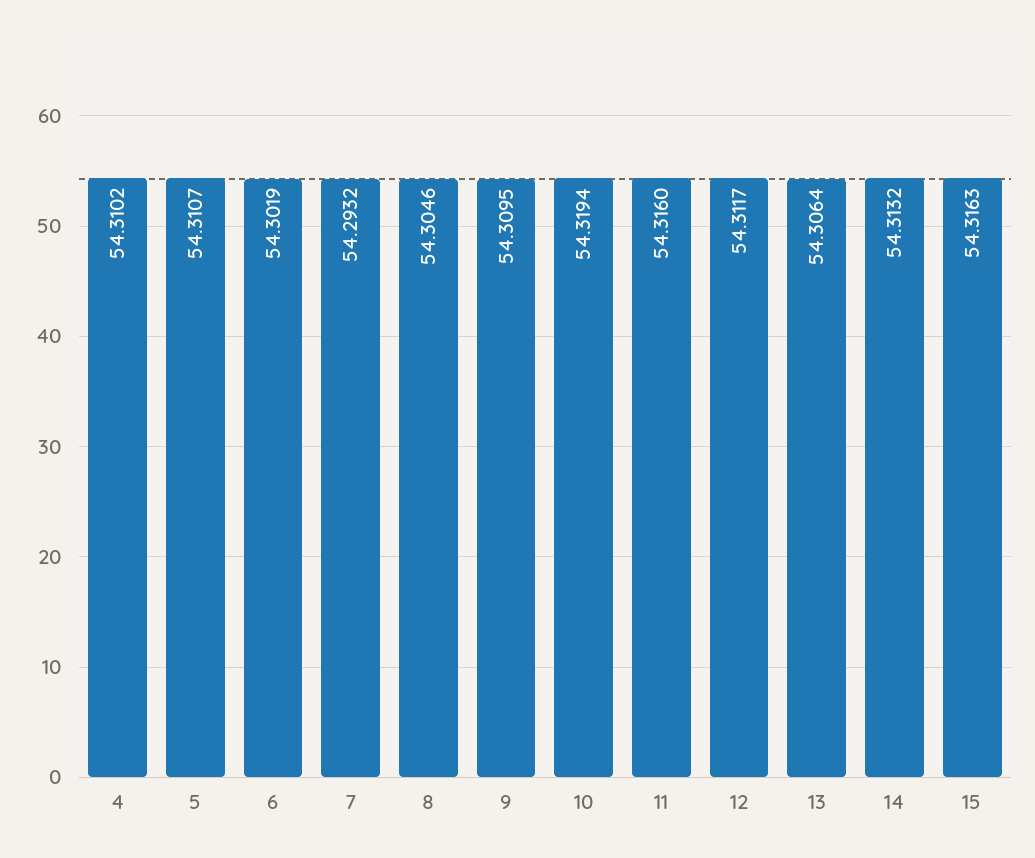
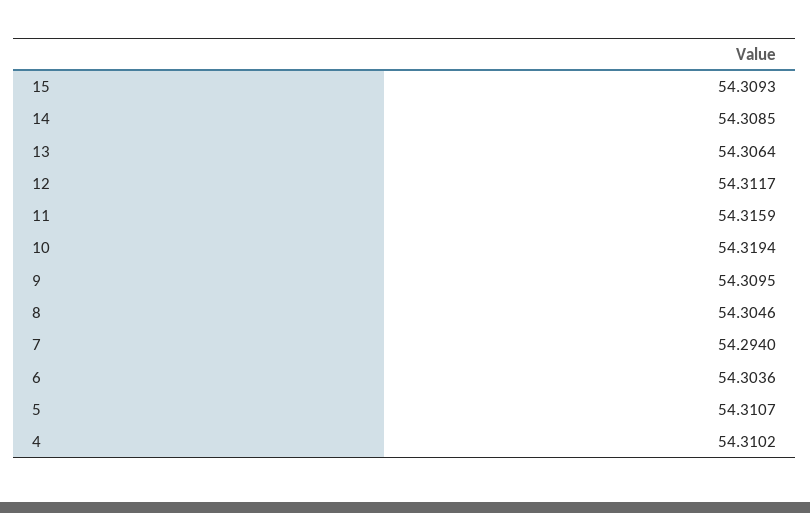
  {
    "4": 54.3102,
    "5": 54.3107,
-   "6": 54.3019,
+   "6": 54.3036,
-   "7": 54.2932,
+   "7": 54.294,
    "8": 54.3046,
    "9": 54.3095,
    "10": 54.3194,
-   "11": 54.316,
+   "11": 54.3159,
    "12": 54.3117,
    "13": 54.3064,
-   "14": 54.3132,
+   "14": 54.3085,
-   "15": 54.3163
+   "15": 54.3093
  }

